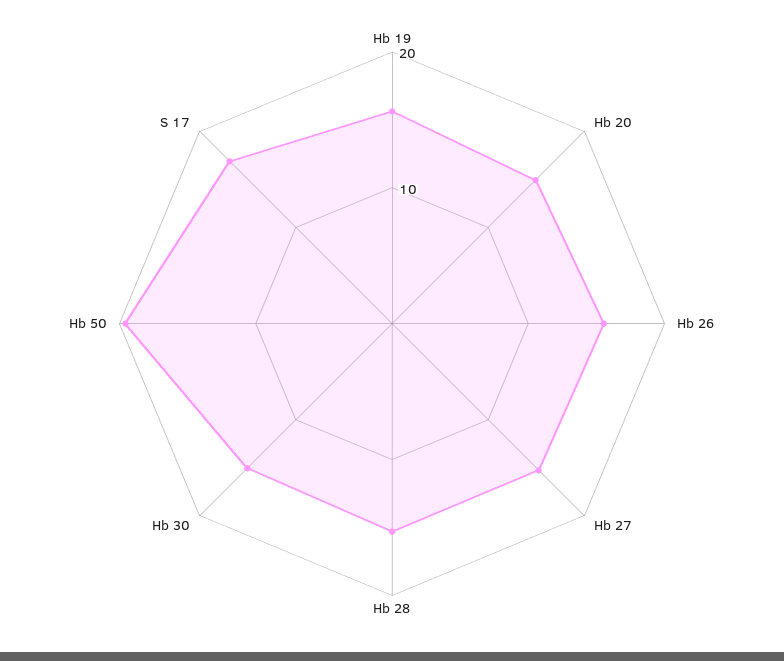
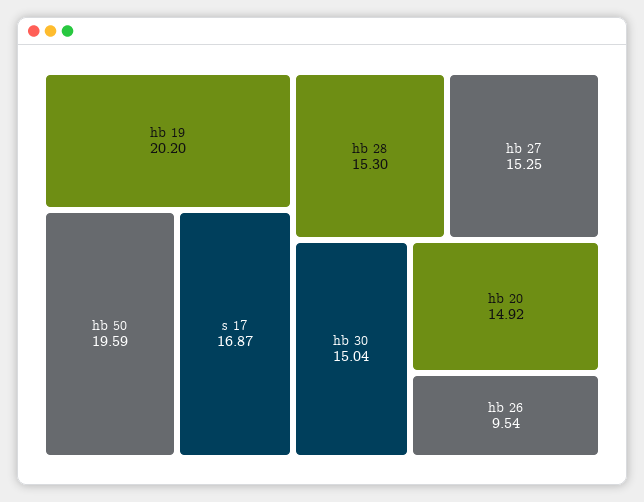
  {
-   "Hb 19": 16,
+   "Hb 19": 20.2,
    "Hb 20": 14.92,
-   "Hb 26": 16,
+   "Hb 26": 9.54,
    "Hb 27": 15.25,
    "Hb 28": 15.3,
    "Hb 30": 15.04,
    "Hb 50": 19.59,
    "S 17": 16.87
  }

